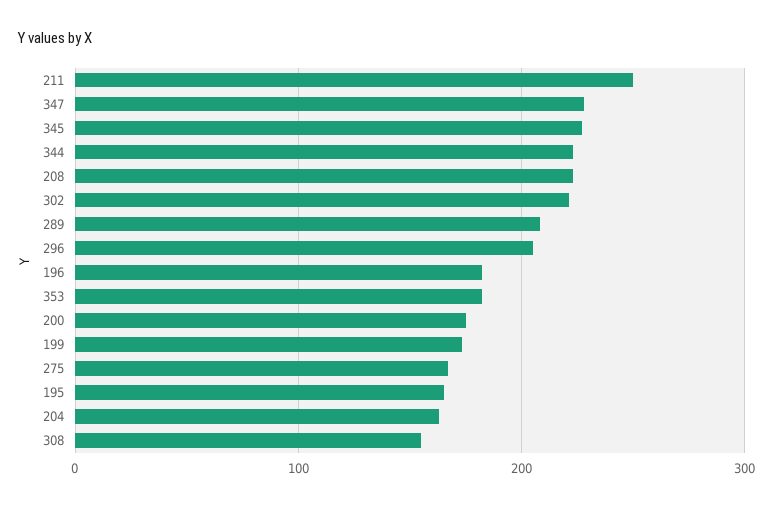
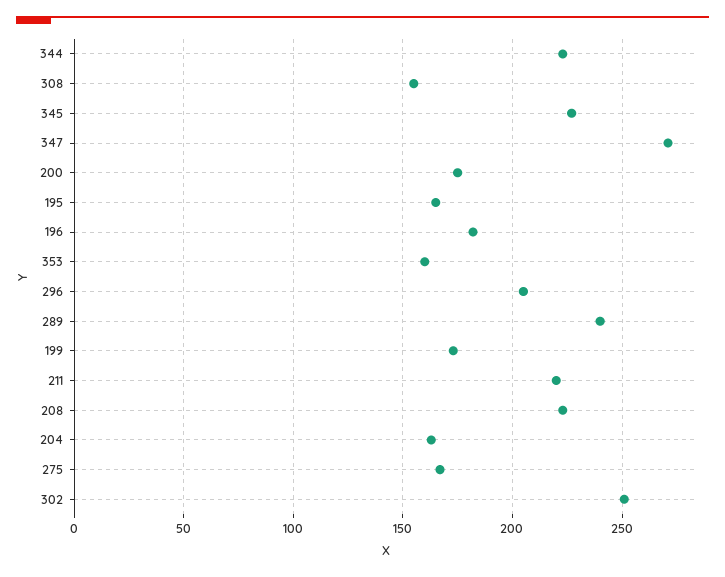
  {
-   "211": 250,
+   "211": 220,
-   "347": 230,
+   "347": 270,
    "345": 225,
    "344": 225,
    "208": 225,
-   "302": 220,
+   "302": 250,
-   "289": 210,
+   "289": 240,
    "296": 205,
    "196": 180,
-   "353": 180,
+   "353": 160,
    "200": 175,
    "199": 175,
    "275": 165,
    "195": 165,
    "204": 165,
    "308": 155
  }

